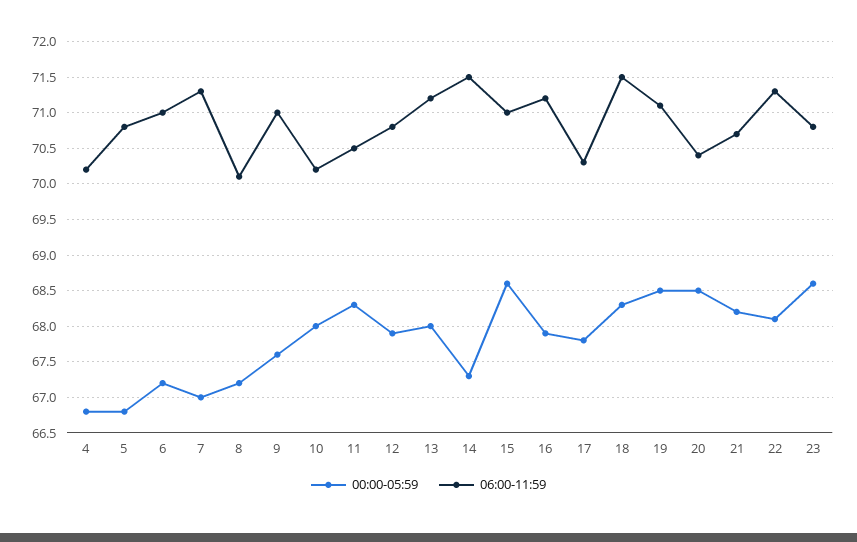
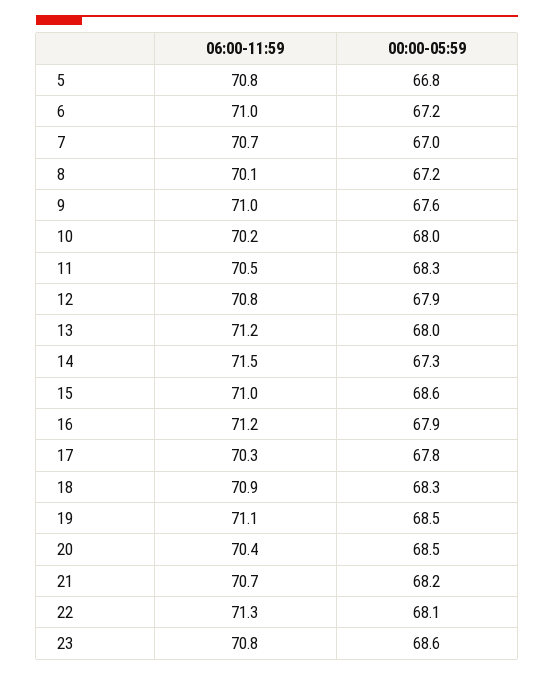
  {
    "00:00-05:59": {
-     "4": 66.8,
      "5": 66.8,
      "6": 67.2,
      "7": 67,
      "8": 67.2,
      "9": 67.6,
      "10": 68,
      "11": 68.3,
      "12": 67.9,
      "13": 68,
      "14": 67.3,
      "15": 68.6,
      "16": 67.9,
      "17": 67.8,
      "18": 68.3,
      "19": 68.5,
      "20": 68.5,
      "21": 68.2,
      "22": 68.1,
      "23": 68.6
    },
    "06:00-11:59": {
-     "4": 70.2,
      "5": 70.8,
      "6": 71,
-     "7": 71.3,
+     "7": 70.7,
      "8": 70.1,
      "9": 71,
      "10": 70.2,
      "11": 70.5,
      "12": 70.8,
      "13": 71.2,
      "14": 71.5,
      "15": 71,
      "16": 71.2,
      "17": 70.3,
-     "18": 71.5,
+     "18": 70.9,
      "19": 71.1,
      "20": 70.4,
      "21": 70.7,
      "22": 71.3,
      "23": 70.8
    }
  }

